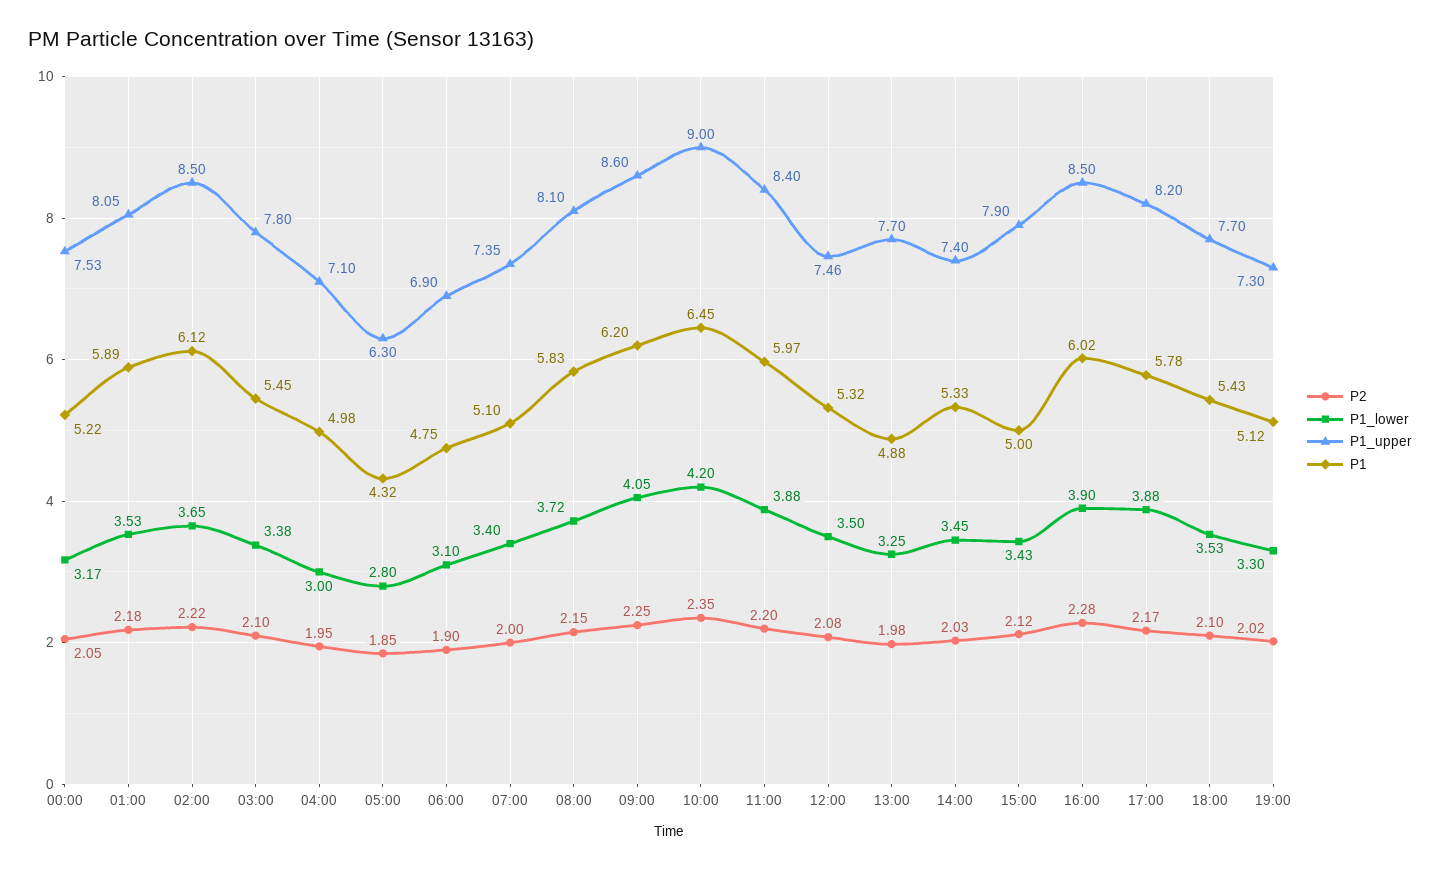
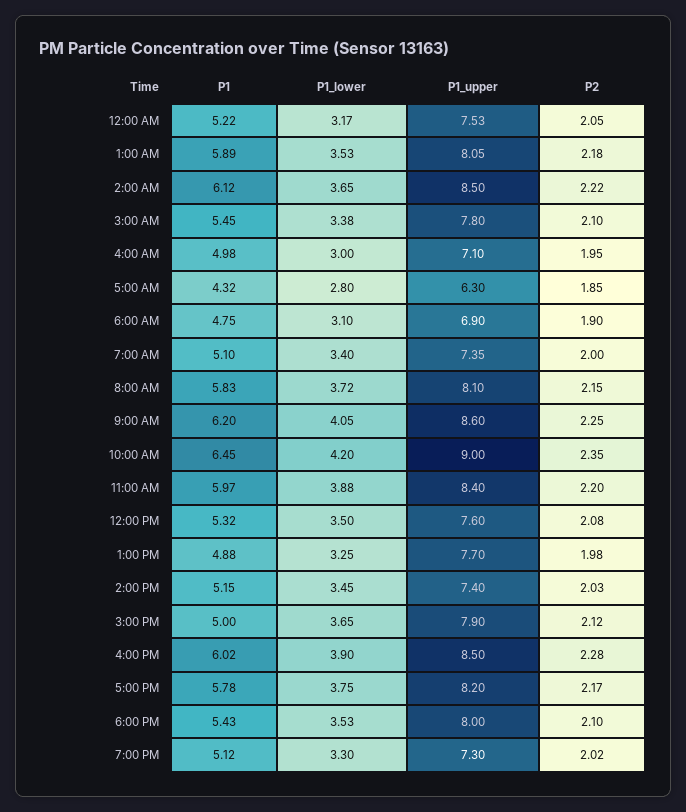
  {
    "P2": {
      "00:00": 2.05,
      "01:00": 2.18,
      "02:00": 2.22,
      "03:00": 2.1,
      "04:00": 1.95,
      "05:00": 1.85,
      "06:00": 1.9,
      "07:00": 2,
      "08:00": 2.15,
      "09:00": 2.25,
      "10:00": 2.35,
      "11:00": 2.2,
      "12:00": 2.08,
      "13:00": 1.98,
      "14:00": 2.03,
      "15:00": 2.12,
      "16:00": 2.28,
      "17:00": 2.17,
      "18:00": 2.1,
      "19:00": 2.02
    },
    "P1_lower": {
      "00:00": 3.17,
      "01:00": 3.53,
      "02:00": 3.65,
      "03:00": 3.38,
      "04:00": 3,
      "05:00": 2.8,
      "06:00": 3.1,
      "07:00": 3.4,
      "08:00": 3.72,
      "09:00": 4.05,
      "10:00": 4.2,
      "11:00": 3.88,
      "12:00": 3.5,
      "13:00": 3.25,
      "14:00": 3.45,
-     "15:00": 3.43,
+     "15:00": 3.65,
      "16:00": 3.9,
-     "17:00": 3.88,
+     "17:00": 3.75,
      "18:00": 3.53,
      "19:00": 3.3
    },
    "P1_upper": {
      "00:00": 7.53,
      "01:00": 8.05,
      "02:00": 8.5,
      "03:00": 7.8,
      "04:00": 7.1,
      "05:00": 6.3,
      "06:00": 6.9,
      "07:00": 7.35,
      "08:00": 8.1,
      "09:00": 8.6,
      "10:00": 9,
      "11:00": 8.4,
-     "12:00": 7.46,
+     "12:00": 7.6,
      "13:00": 7.7,
      "14:00": 7.4,
      "15:00": 7.9,
      "16:00": 8.5,
      "17:00": 8.2,
-     "18:00": 7.7,
+     "18:00": 8,
      "19:00": 7.3
    },
    "P1": {
      "00:00": 5.22,
      "01:00": 5.89,
      "02:00": 6.12,
      "03:00": 5.45,
      "04:00": 4.98,
      "05:00": 4.32,
      "06:00": 4.75,
      "07:00": 5.1,
      "08:00": 5.83,
      "09:00": 6.2,
      "10:00": 6.45,
      "11:00": 5.97,
      "12:00": 5.32,
      "13:00": 4.88,
-     "14:00": 5.33,
+     "14:00": 5.15,
      "15:00": 5,
      "16:00": 6.02,
      "17:00": 5.78,
      "18:00": 5.43,
      "19:00": 5.12
    }
  }

